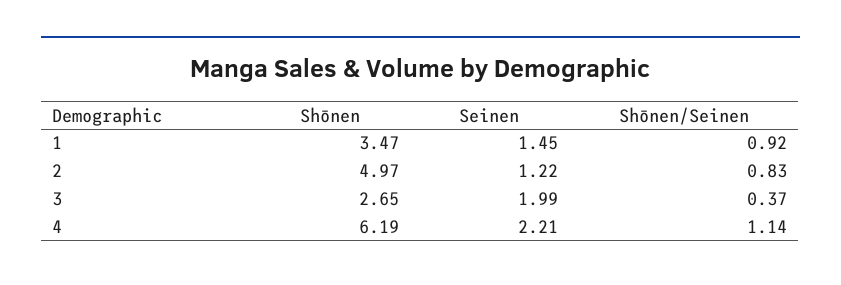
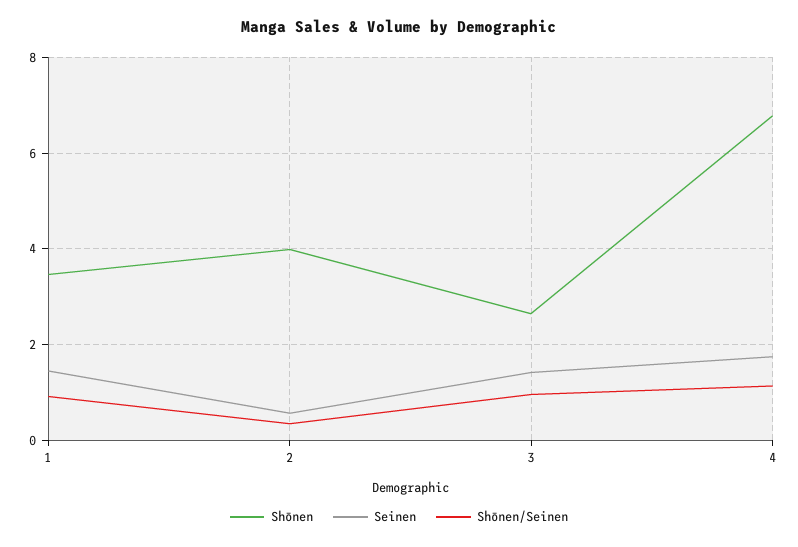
  {
    "Shōnen": {
      "1": 3.47,
-     "2": 4.97,
+     "2": 4,
      "3": 2.65,
-     "4": 6.19
+     "4": 6.8
    },
    "Seinen": {
      "1": 1.45,
-     "2": 1.22,
+     "2": 0.6,
-     "3": 1.99,
+     "3": 1.4,
-     "4": 2.21
+     "4": 1.8
    },
    "Shōnen/Seinen": {
      "1": 0.92,
-     "2": 0.83,
+     "2": 0.4,
-     "3": 0.37,
+     "3": 1,
      "4": 1.14
    }
  }

